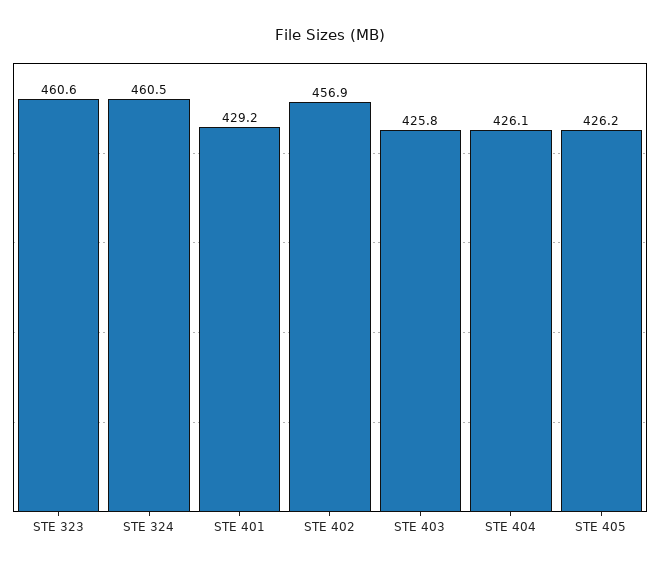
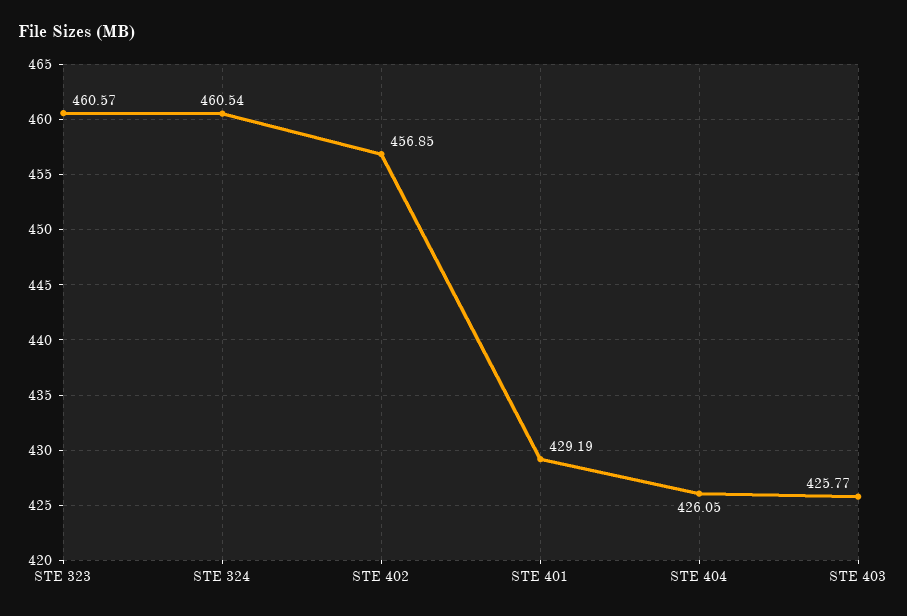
  {
    "STE 323": 460.57,
    "STE 324": 460.54,
    "STE 401": 429.19,
    "STE 402": 456.85,
    "STE 403": 425.77,
-   "STE 404": 426.05,
+   "STE 404": 426.05
-   "STE 405": 426.2
  }

